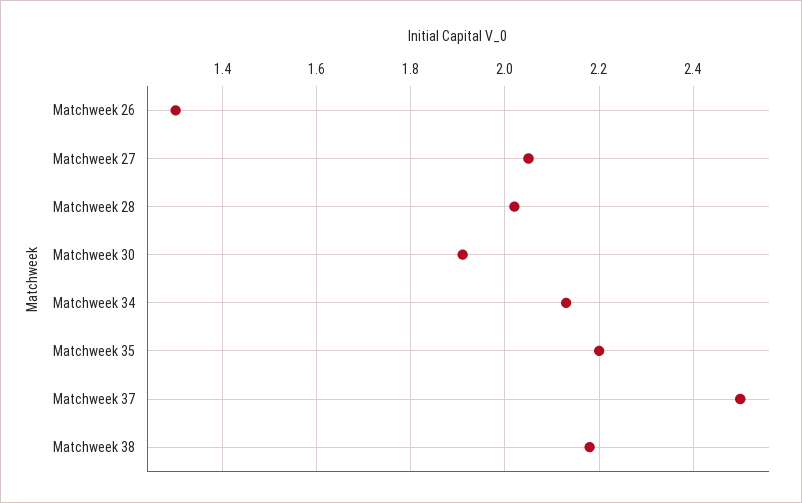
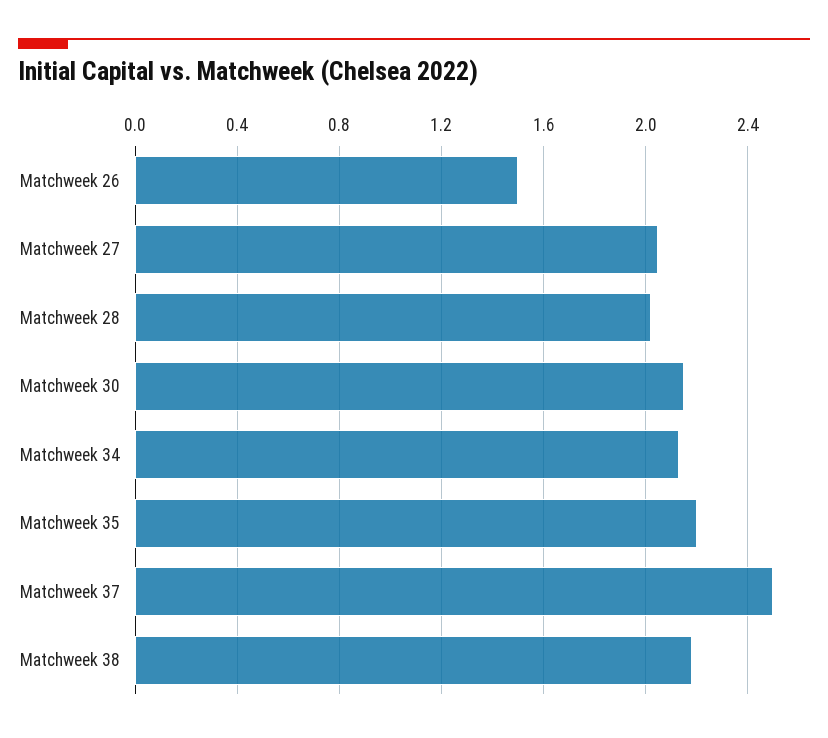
  {
-   "Matchweek 26": 1.3,
+   "Matchweek 26": 1.5,
    "Matchweek 27": 2.05,
    "Matchweek 28": 2,
-   "Matchweek 30": 1.9,
+   "Matchweek 30": 2.15,
    "Matchweek 34": 2.15,
    "Matchweek 35": 2.2,
    "Matchweek 37": 2.5,
    "Matchweek 38": 2.2
  }

